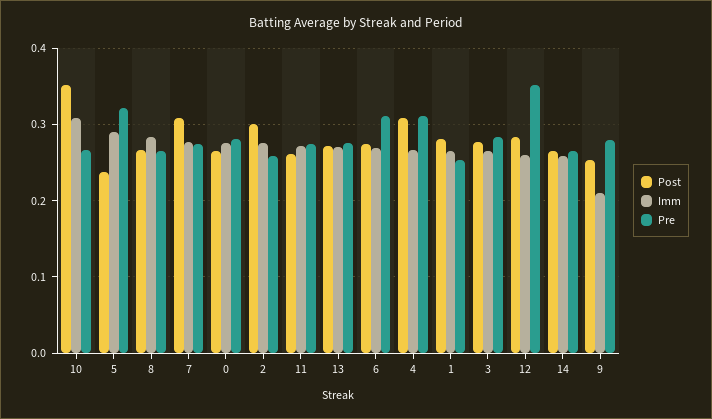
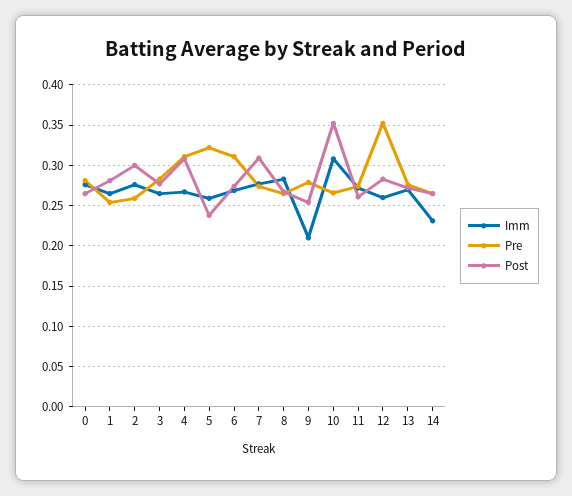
  {
    "Post": {
      "10": 0.35,
      "5": 0.24,
      "8": 0.27,
      "7": 0.31,
      "0": 0.27,
      "2": 0.3,
      "11": 0.26,
      "13": 0.27,
      "6": 0.27,
      "4": 0.31,
      "1": 0.28,
      "3": 0.28,
      "12": 0.28,
      "14": 0.27,
      "9": 0.25
    },
    "Imm": {
      "10": 0.31,
-     "5": 0.29,
+     "5": 0.26,
      "8": 0.28,
      "7": 0.28,
      "0": 0.28,
      "2": 0.28,
      "11": 0.27,
      "13": 0.27,
      "6": 0.27,
      "4": 0.27,
      "1": 0.27,
      "3": 0.27,
      "12": 0.26,
-     "14": 0.26,
+     "14": 0.23,
      "9": 0.21
    },
    "Pre": {
      "10": 0.27,
      "5": 0.32,
      "8": 0.27,
      "7": 0.27,
      "0": 0.28,
      "2": 0.26,
      "11": 0.27,
      "13": 0.28,
      "6": 0.31,
      "4": 0.31,
      "1": 0.25,
      "3": 0.28,
      "12": 0.35,
      "14": 0.27,
      "9": 0.28
    }
  }

